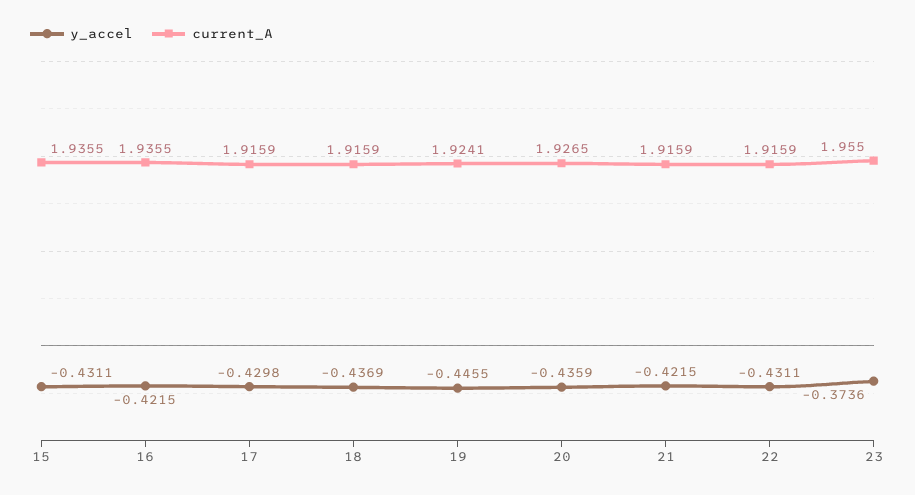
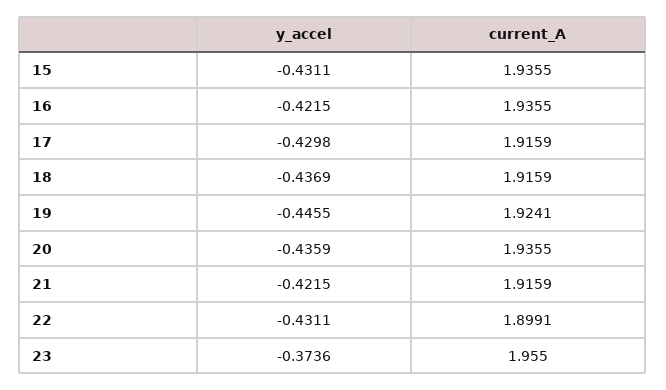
  {
    "y_accel": {
      "15": -0.4311,
      "16": -0.4215,
      "17": -0.4298,
      "18": -0.4369,
      "19": -0.4455,
      "20": -0.4359,
      "21": -0.4215,
      "22": -0.4311,
      "23": -0.3736
    },
    "current_A": {
      "15": 1.9355,
      "16": 1.9355,
      "17": 1.9159,
      "18": 1.9159,
      "19": 1.9241,
-     "20": 1.9265,
+     "20": 1.9355,
      "21": 1.9159,
-     "22": 1.9159,
+     "22": 1.8991,
      "23": 1.955
    }
  }

